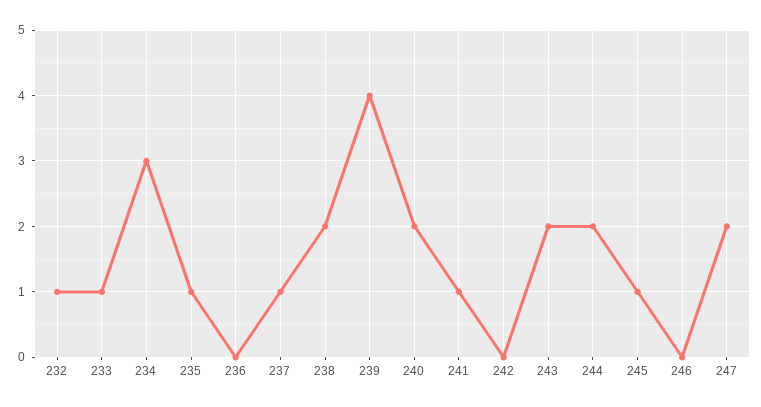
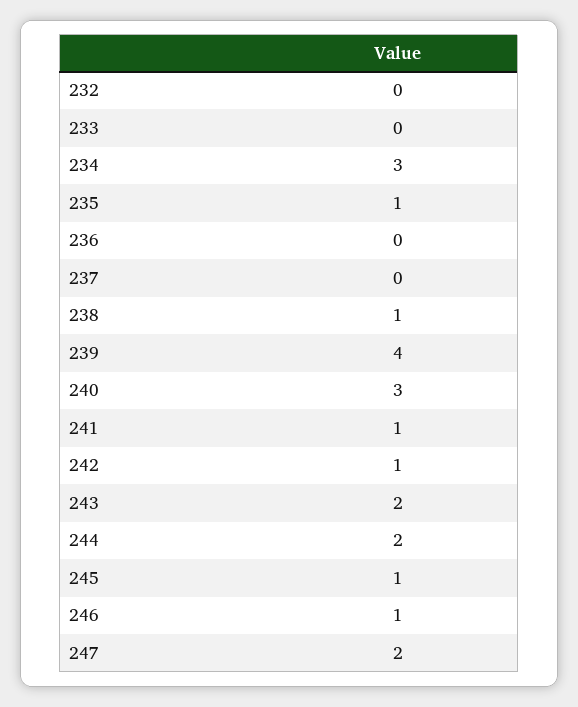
  {
-   "232": 1,
+   "232": 0,
-   "233": 1,
+   "233": 0,
    "234": 3,
    "235": 1,
    "236": 0,
-   "237": 1,
+   "237": 0,
-   "238": 2,
+   "238": 1,
    "239": 4,
-   "240": 2,
+   "240": 3,
    "241": 1,
-   "242": 0,
+   "242": 1,
    "243": 2,
    "244": 2,
    "245": 1,
-   "246": 0,
+   "246": 1,
    "247": 2
  }

